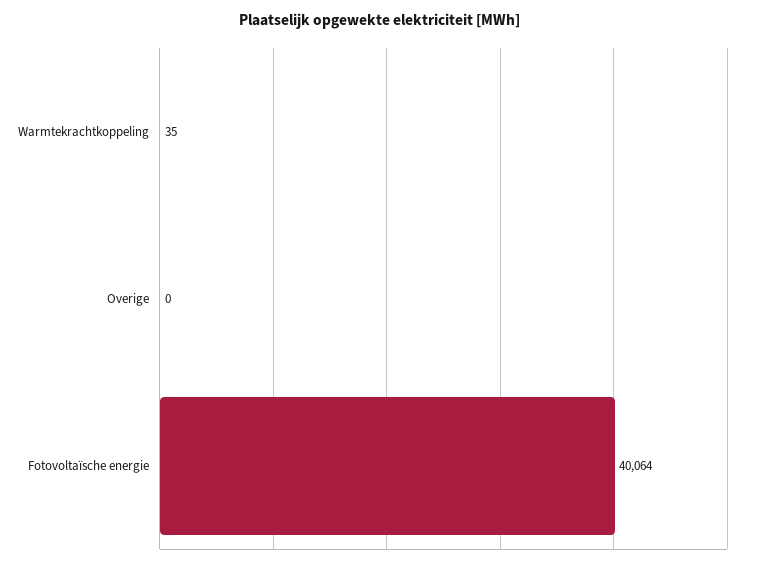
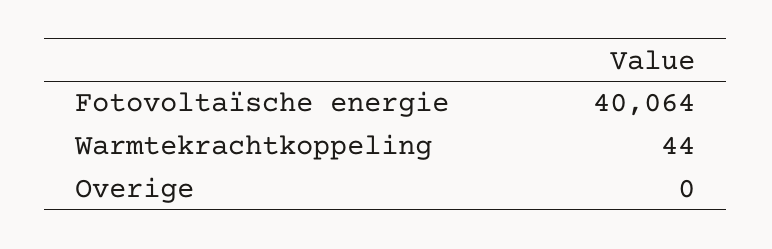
  {
-   "Warmtekrachtkoppeling": 35,
+   "Warmtekrachtkoppeling": 44,
    "Overige": 0,
    "Fotovoltaïsche energie": 40064
  }

